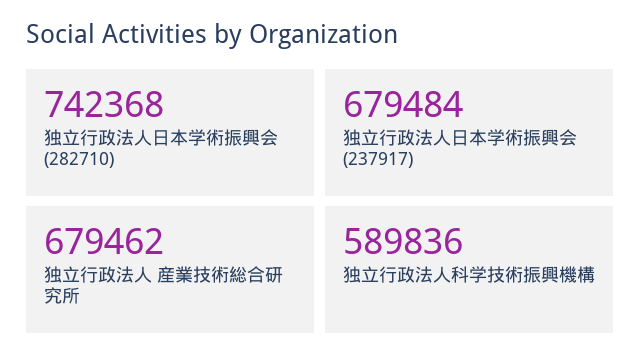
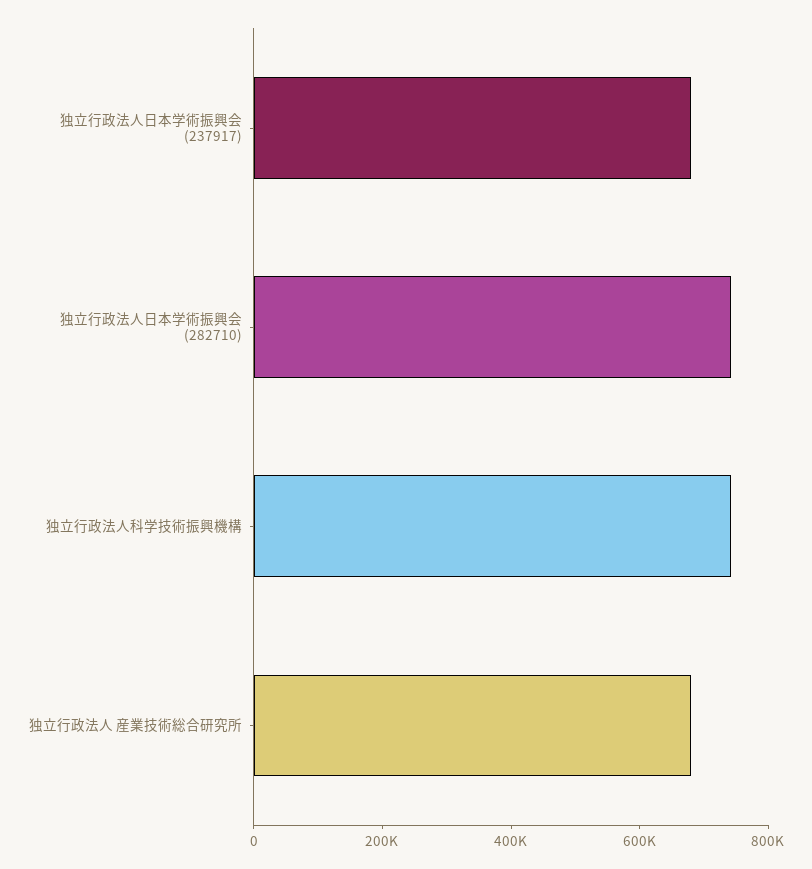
  {
    "独立行政法人日本学術振興会 (282710)": 742368,
    "独立行政法人日本学術振興会 (237917)": 679484,
    "独立行政法人 産業技術総合研究所": 679462,
-   "独立行政法人科学技術振興機構": 589836
+   "独立行政法人科学技術振興機構": 750000
  }

